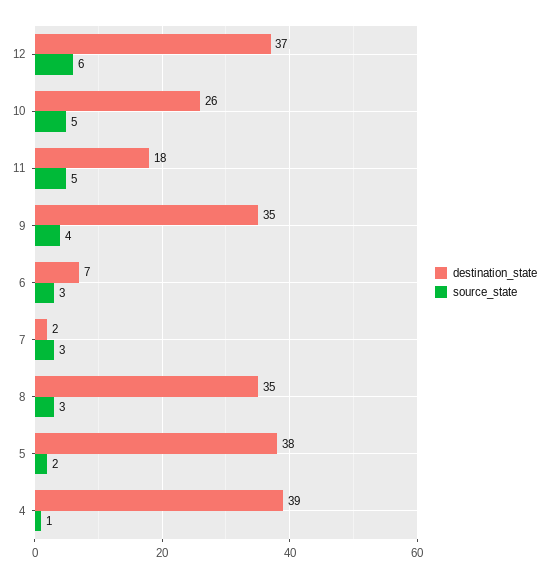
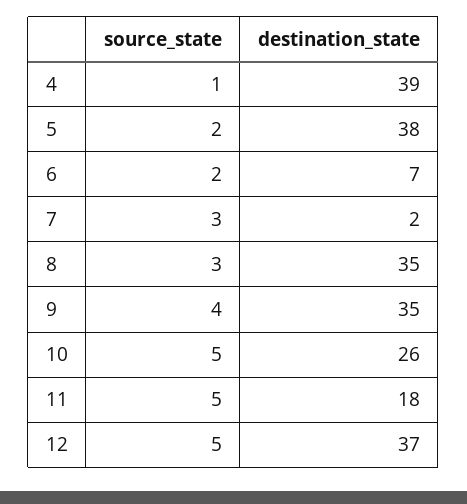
  {
    "destination_state": {
      "12": 37,
      "10": 26,
      "11": 18,
      "9": 35,
      "6": 7,
      "7": 2,
      "8": 35,
      "5": 38,
      "4": 39
    },
    "source_state": {
-     "12": 6,
+     "12": 5,
      "10": 5,
      "11": 5,
      "9": 4,
-     "6": 3,
+     "6": 2,
      "7": 3,
      "8": 3,
      "5": 2,
      "4": 1
    }
  }

